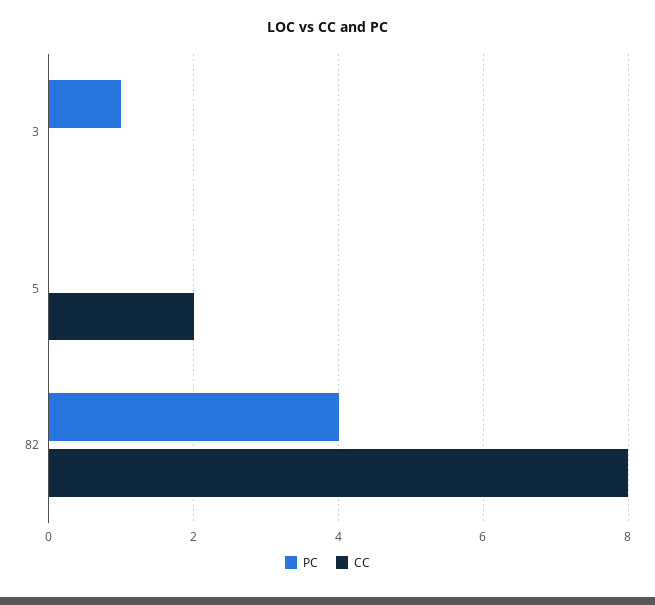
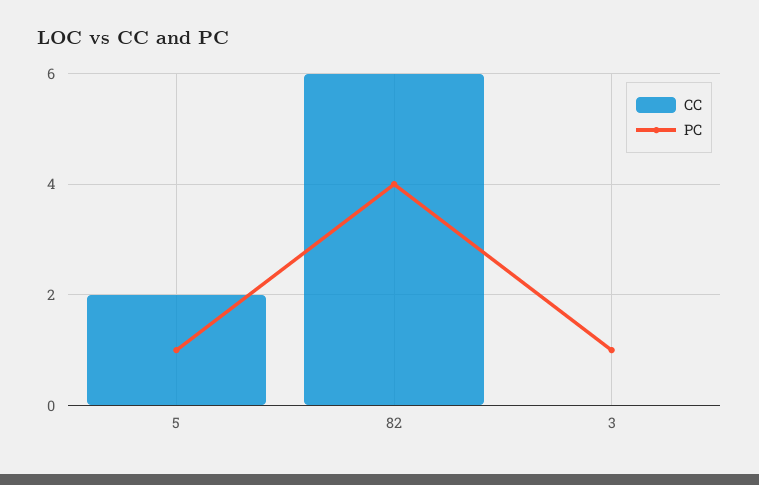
  {
    "PC": {
      "3": 1,
-     "5": 0,
+     "5": 1,
      "82": 4
    },
    "CC": {
      "3": 0,
      "5": 2,
-     "82": 8
+     "82": 6
    }
  }

